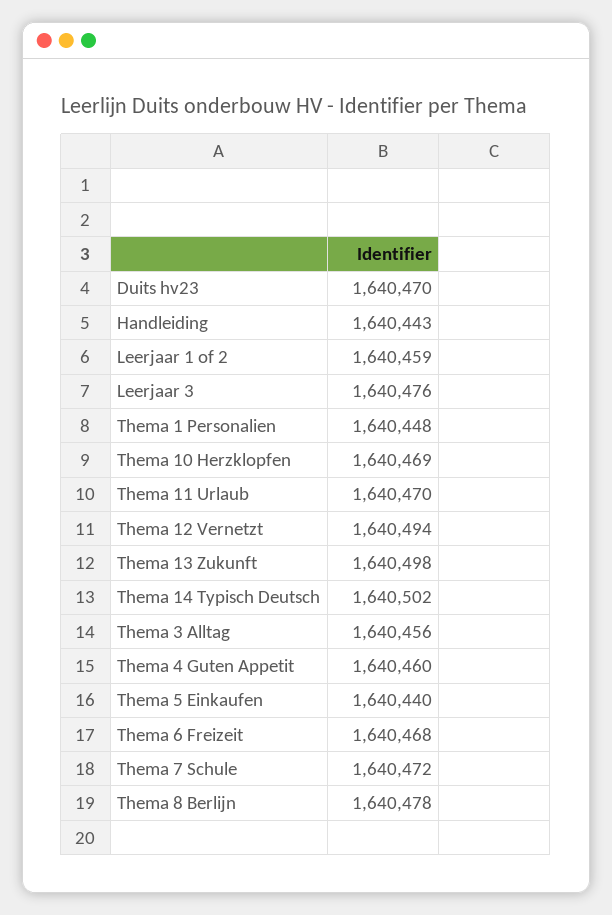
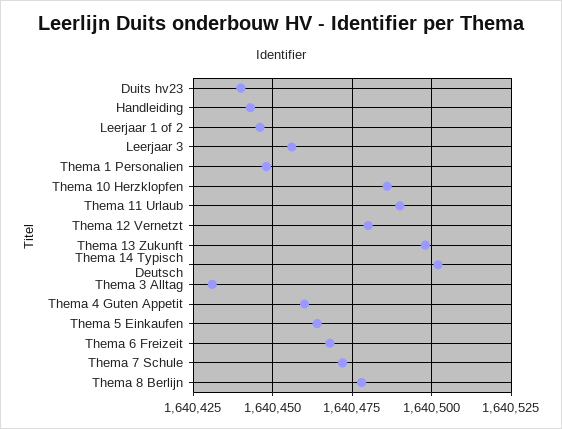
  {
-   "Duits hv23": 1640470,
+   "Duits hv23": 1640440,
    "Handleiding": 1640443,
-   "Leerjaar 1 of 2": 1640459,
+   "Leerjaar 1 of 2": 1640445,
-   "Leerjaar 3": 1640476,
+   "Leerjaar 3": 1640455,
    "Thema 1 Personalien": 1640448,
-   "Thema 10 Herzklopfen": 1640469,
+   "Thema 10 Herzklopfen": 1640485,
-   "Thema 11 Urlaub": 1640470,
+   "Thema 11 Urlaub": 1640490,
-   "Thema 12 Vernetzt": 1640494,
+   "Thema 12 Vernetzt": 1640480,
    "Thema 13 Zukunft": 1640498,
    "Thema 14 Typisch Deutsch": 1640502,
-   "Thema 3 Alltag": 1640456,
+   "Thema 3 Alltag": 1640430,
    "Thema 4 Guten Appetit": 1640460,
-   "Thema 5 Einkaufen": 1640440,
+   "Thema 5 Einkaufen": 1640465,
    "Thema 6 Freizeit": 1640468,
    "Thema 7 Schule": 1640472,
    "Thema 8 Berlijn": 1640478
  }

